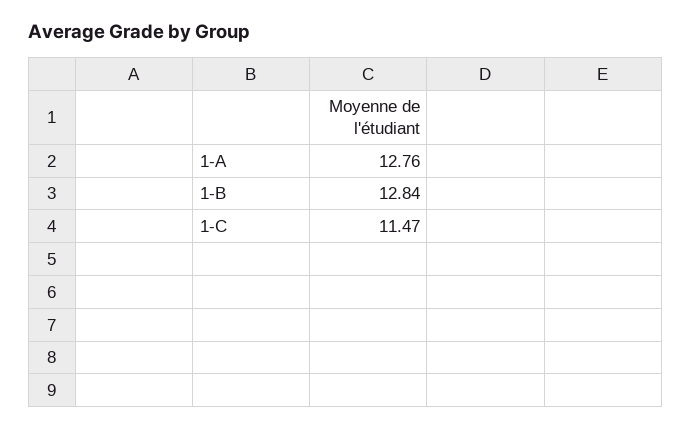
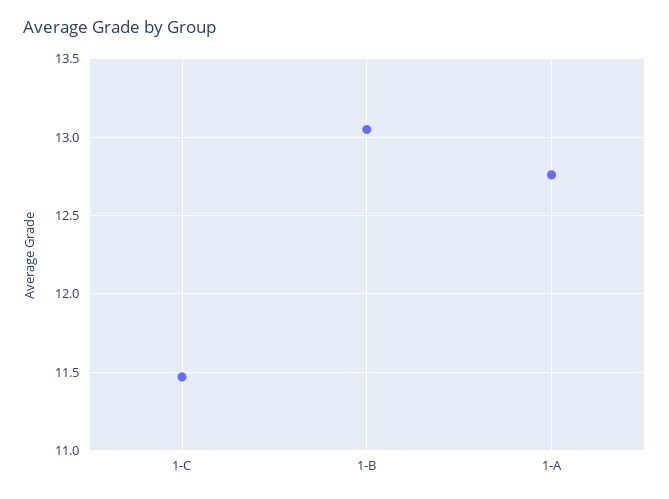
  {
    "1-A": 12.76,
-   "1-B": 12.84,
+   "1-B": 13.05,
    "1-C": 11.47
  }

